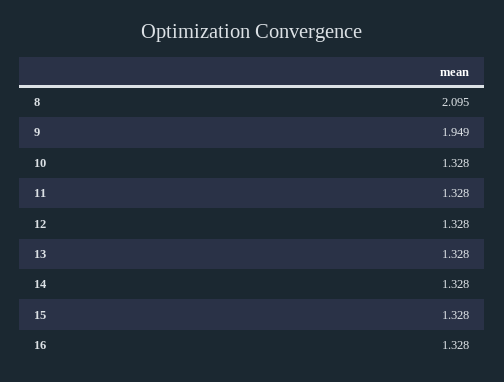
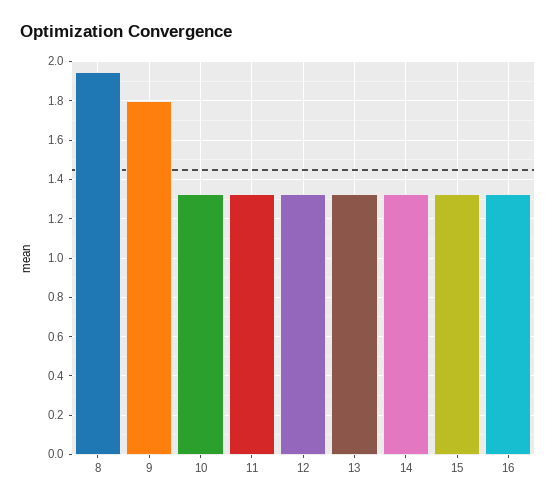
  {
-   "8": 2.095,
+   "8": 1.95,
-   "9": 1.949,
+   "9": 1.8,
    "10": 1.328,
    "11": 1.328,
    "12": 1.328,
    "13": 1.328,
    "14": 1.328,
    "15": 1.328,
    "16": 1.328
  }

